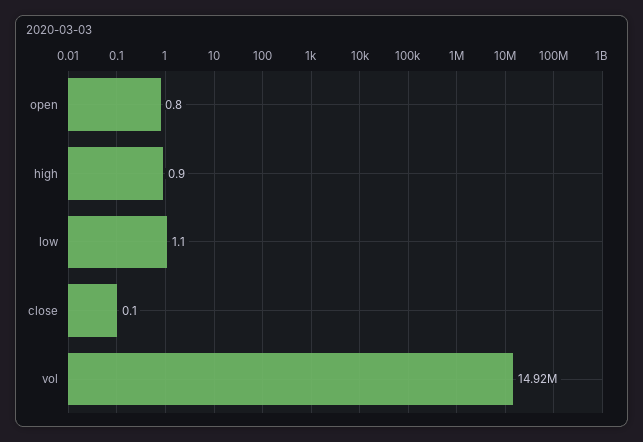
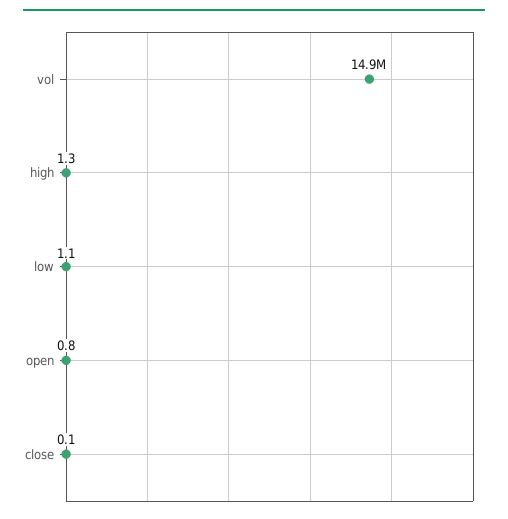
  {
    "open": 0.8,
-   "high": 0.9,
+   "high": 1.3,
    "low": 1.1,
    "close": 0.1,
    "vol": 14920000
  }

